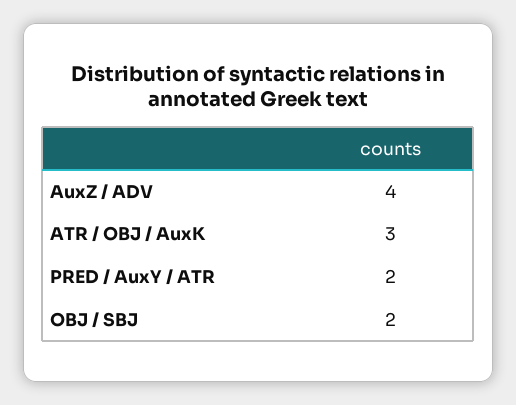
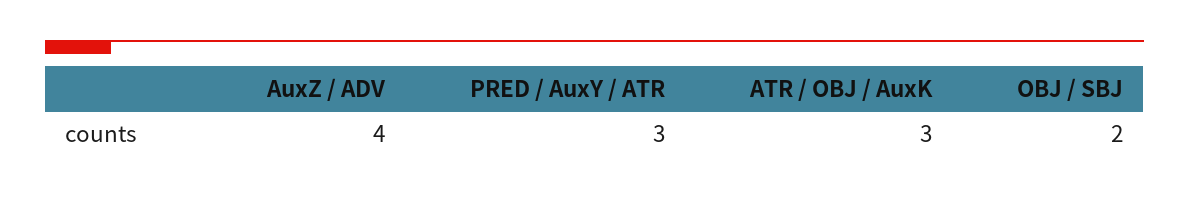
  {
    "AuxZ / ADV": 4,
    "ATR / OBJ / AuxK": 3,
-   "PRED / AuxY / ATR": 2,
+   "PRED / AuxY / ATR": 3,
    "OBJ / SBJ": 2
  }

